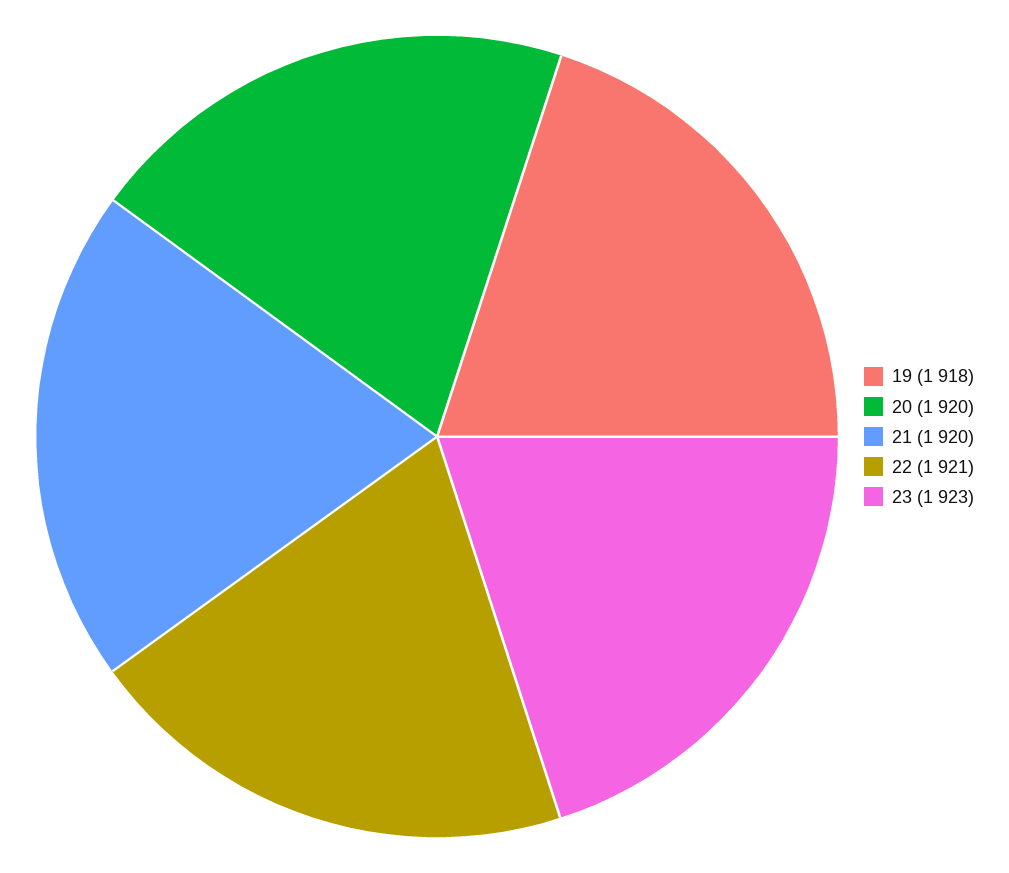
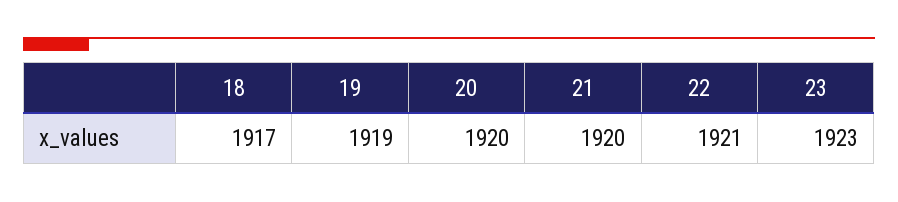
  {
-   "19": 1918,
+   "19": 1919,
    "20": 1920,
    "21": 1920,
    "22": 1921,
-   "23": 1923
+   "23": 1923,
+   "18": 1917
  }

